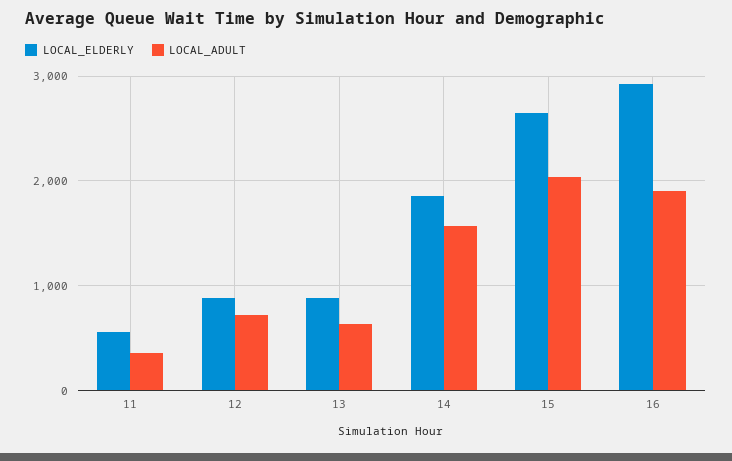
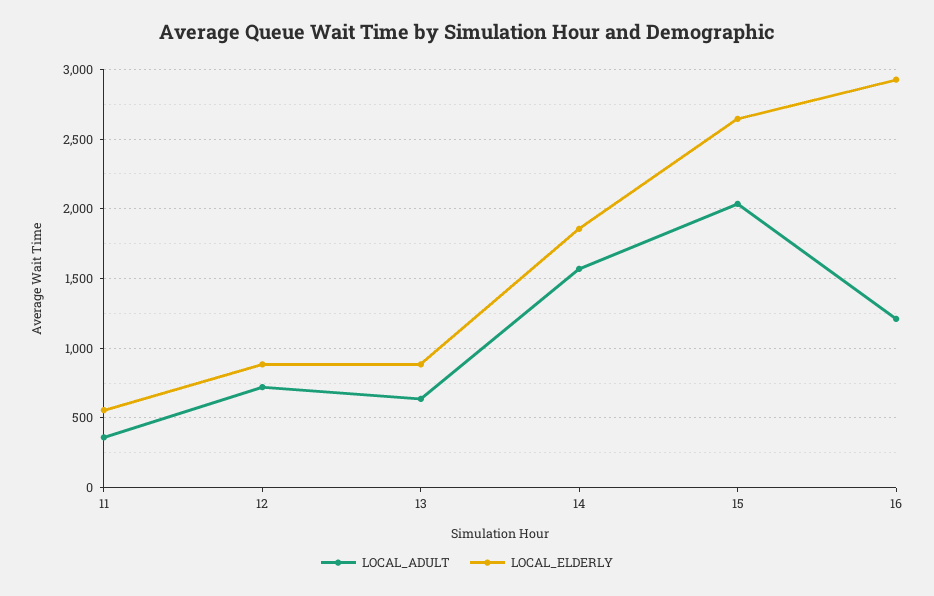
  {
    "LOCAL_ELDERLY": {
      "11": 550,
      "12": 900,
      "13": 900,
      "14": 1850,
      "15": 2650,
      "16": 2950
    },
    "LOCAL_ADULT": {
      "11": 350,
      "12": 700,
      "13": 650,
      "14": 1550,
      "15": 2050,
-     "16": 1900
+     "16": 1200
    }
  }

